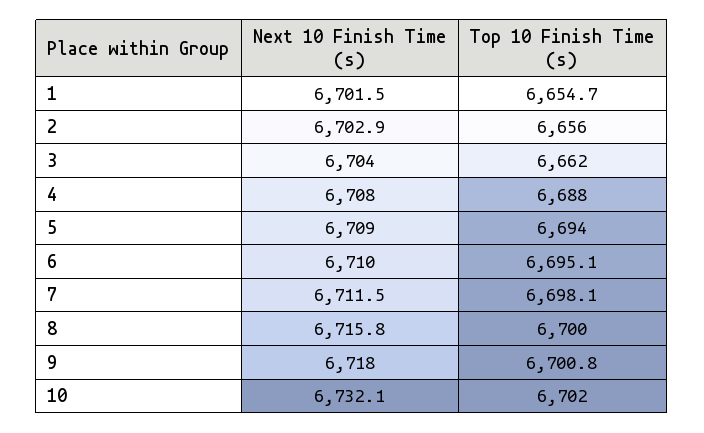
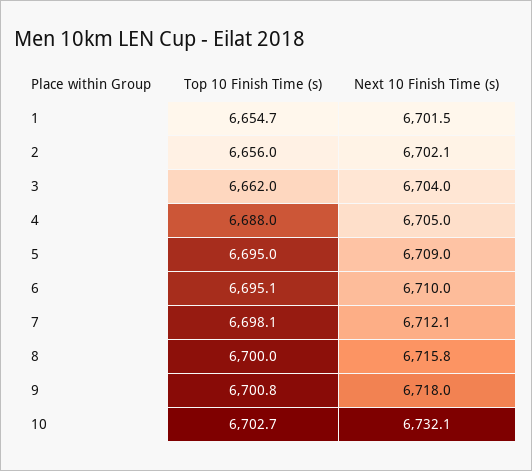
  {
    "Next 10 Finish Time (s)": {
      "1": 6701.5,
-     "2": 6702.9,
+     "2": 6702.1,
      "3": 6704,
-     "4": 6708,
+     "4": 6705,
      "5": 6709,
      "6": 6710,
-     "7": 6711.5,
+     "7": 6712.1,
      "8": 6715.8,
      "9": 6718,
      "10": 6732.1
    },
    "Top 10 Finish Time (s)": {
      "1": 6654.7,
      "2": 6656,
      "3": 6662,
      "4": 6688,
-     "5": 6694,
+     "5": 6695,
      "6": 6695.1,
      "7": 6698.1,
      "8": 6700,
      "9": 6700.8,
-     "10": 6702
+     "10": 6702.7
    }
  }

